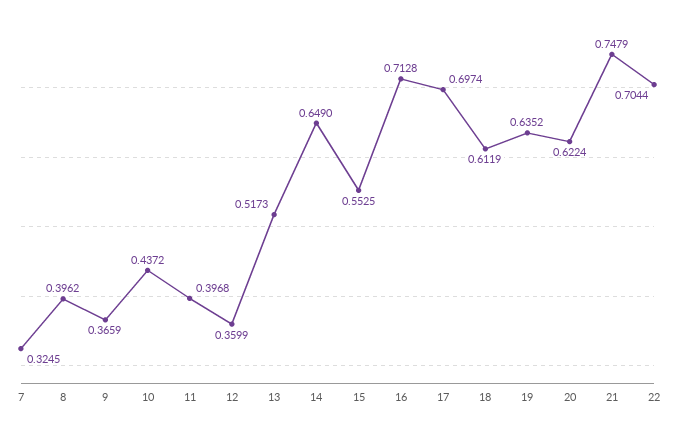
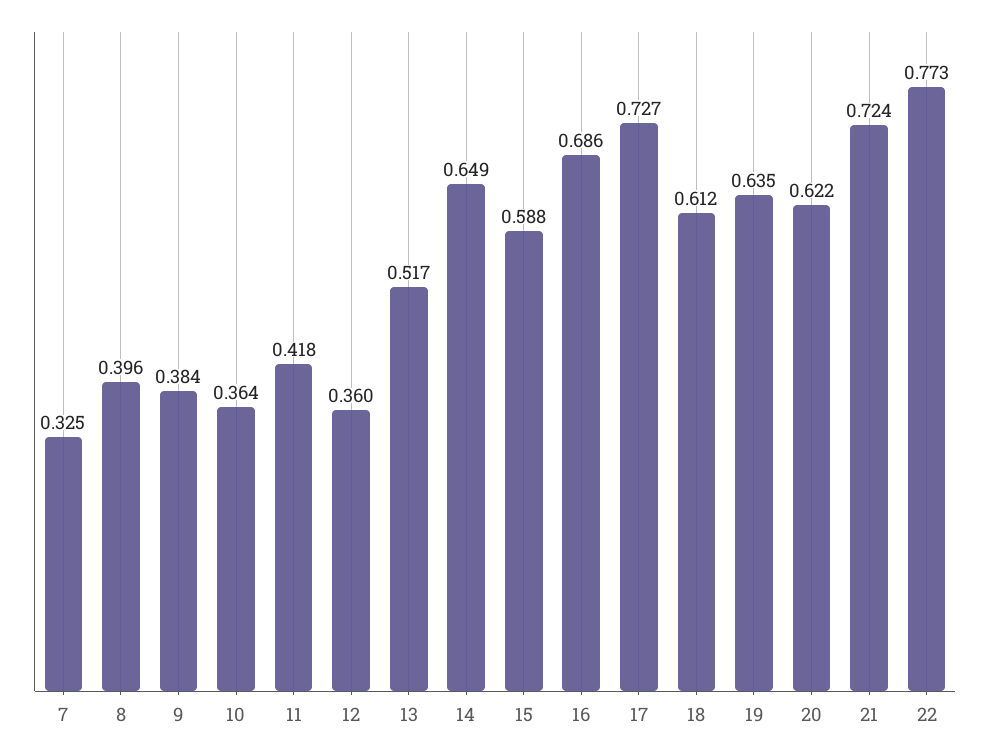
  {
    "7": 0.3245,
    "8": 0.3962,
-   "9": 0.3659,
+   "9": 0.384,
-   "10": 0.4372,
+   "10": 0.364,
-   "11": 0.3968,
+   "11": 0.418,
    "12": 0.3599,
    "13": 0.5173,
    "14": 0.649,
-   "15": 0.5525,
+   "15": 0.588,
-   "16": 0.7128,
+   "16": 0.686,
-   "17": 0.6974,
+   "17": 0.727,
    "18": 0.6119,
    "19": 0.6352,
    "20": 0.6224,
-   "21": 0.7479,
+   "21": 0.724,
-   "22": 0.7044
+   "22": 0.773
  }

